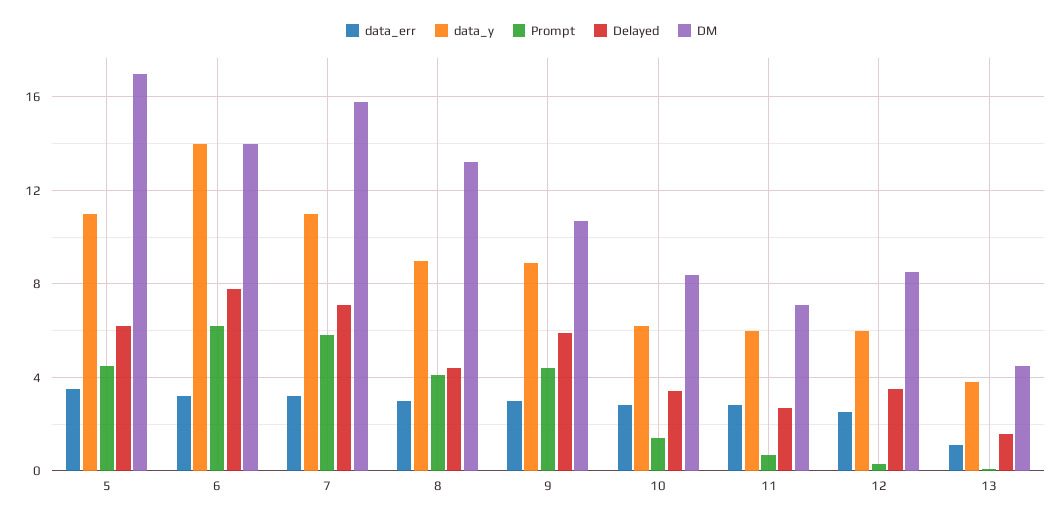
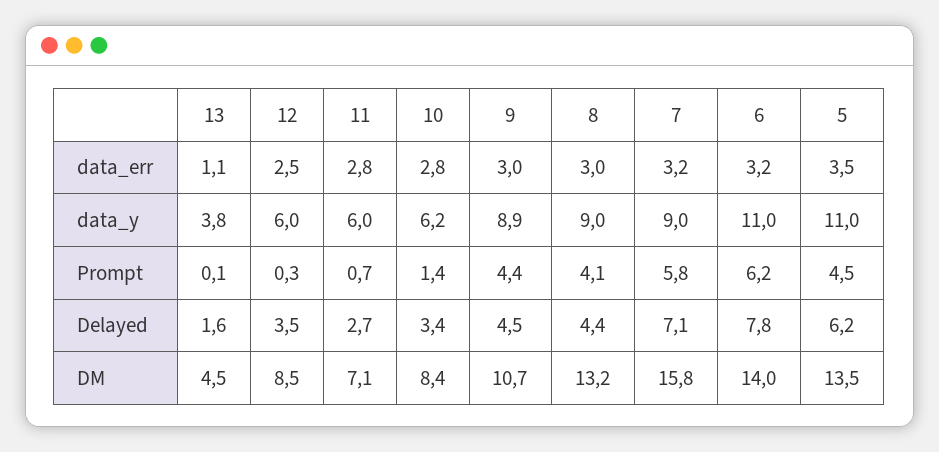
  {
    "data_err": {
      "5": 3.5,
      "6": 3.2,
      "7": 3.2,
      "8": 3,
      "9": 3,
      "10": 2.8,
      "11": 2.8,
      "12": 2.5,
      "13": 1.1
    },
    "data_y": {
      "5": 11,
-     "6": 14,
+     "6": 11,
-     "7": 11,
+     "7": 9,
      "8": 9,
      "9": 8.9,
      "10": 6.2,
      "11": 6,
      "12": 6,
      "13": 3.8
    },
    "Prompt": {
      "5": 4.5,
      "6": 6.2,
      "7": 5.8,
      "8": 4.1,
      "9": 4.4,
      "10": 1.4,
      "11": 0.7,
      "12": 0.3,
      "13": 0.1
    },
    "Delayed": {
      "5": 6.2,
      "6": 7.8,
      "7": 7.1,
      "8": 4.4,
-     "9": 6,
+     "9": 4.5,
      "10": 3.4,
      "11": 2.7,
      "12": 3.5,
      "13": 1.6
    },
    "DM": {
-     "5": 17,
+     "5": 13.5,
      "6": 14,
      "7": 15.8,
      "8": 13.2,
      "9": 10.7,
      "10": 8.4,
      "11": 7.1,
      "12": 8.5,
      "13": 4.5
    }
  }

